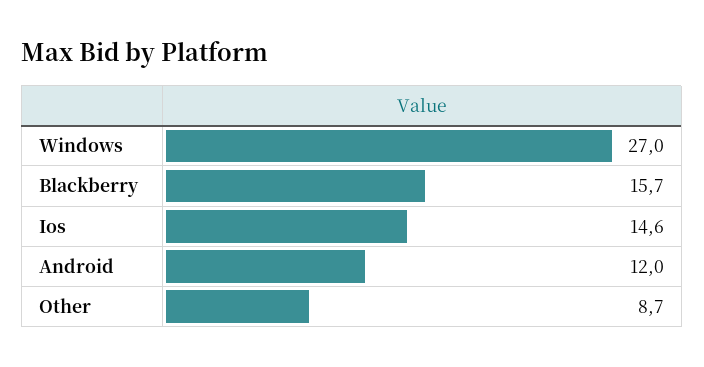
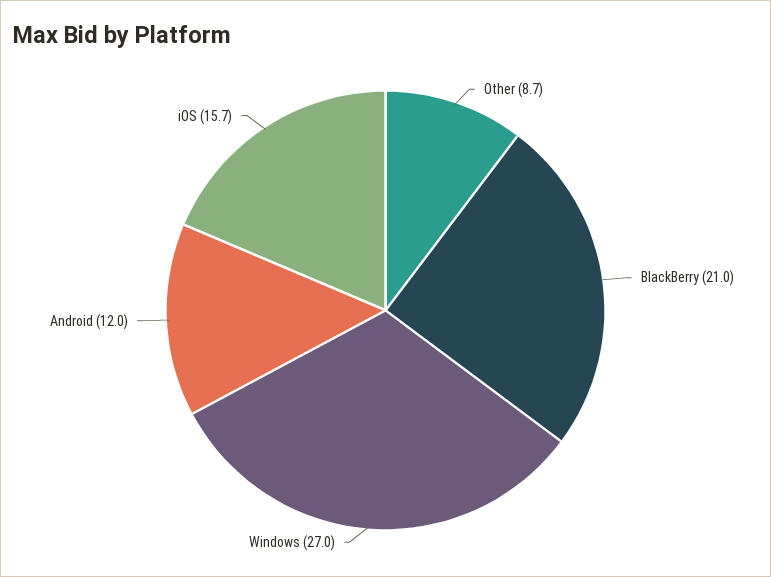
  {
    "Windows": 27,
-   "Blackberry": 15.7,
+   "Blackberry": 21,
-   "Ios": 14.6,
+   "Ios": 15.7,
    "Android": 12,
    "Other": 8.7
  }

